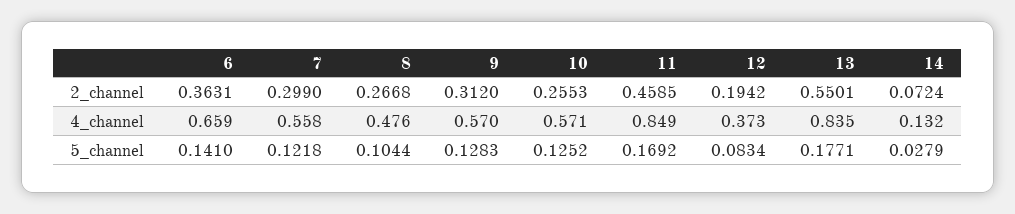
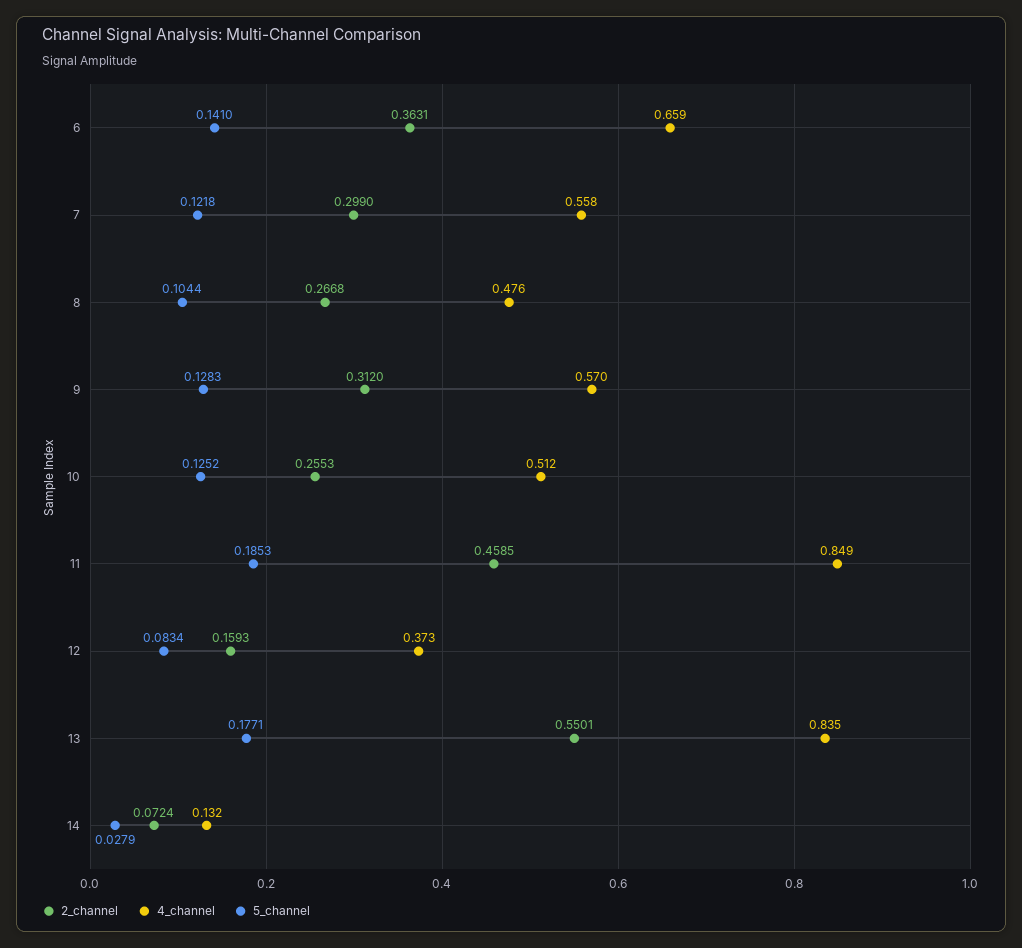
  {
    "2_channel": {
      "6": 0.3631,
      "7": 0.299,
      "8": 0.2668,
      "9": 0.312,
      "10": 0.2553,
      "11": 0.4585,
-     "12": 0.1942,
+     "12": 0.1593,
      "13": 0.5501,
      "14": 0.0724
    },
    "4_channel": {
      "6": 0.659,
      "7": 0.558,
      "8": 0.476,
      "9": 0.57,
-     "10": 0.571,
+     "10": 0.512,
      "11": 0.849,
      "12": 0.373,
      "13": 0.835,
      "14": 0.132
    },
    "5_channel": {
      "6": 0.141,
      "7": 0.1218,
      "8": 0.1044,
      "9": 0.1283,
      "10": 0.1252,
-     "11": 0.1692,
+     "11": 0.1853,
      "12": 0.0834,
      "13": 0.1771,
      "14": 0.0279
    }
  }

